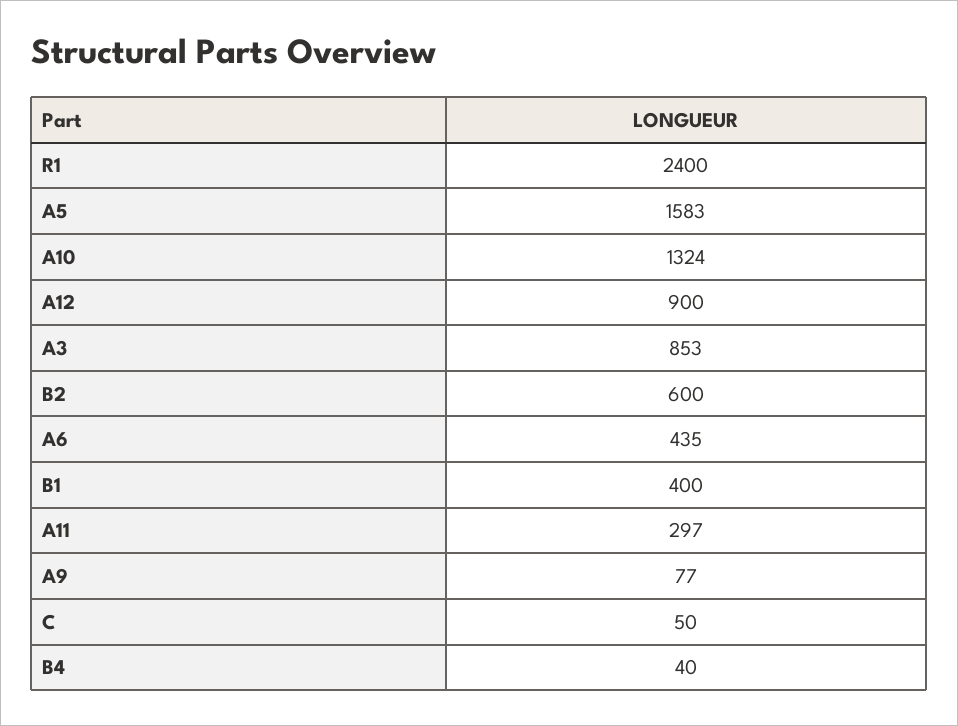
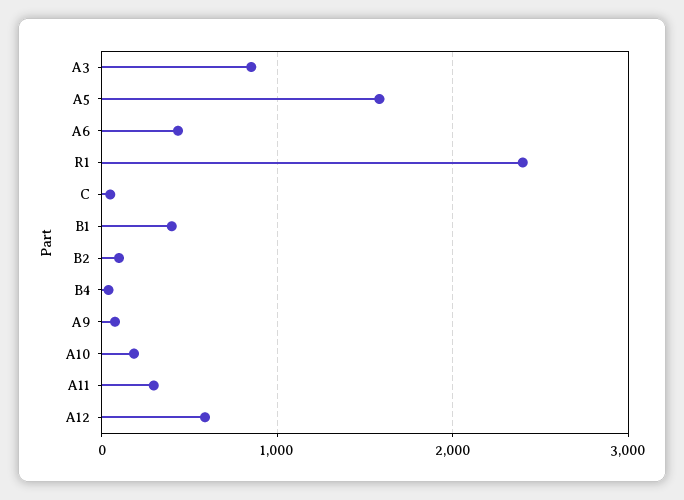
  {
    "R1": 2400,
    "A5": 1583,
-   "A10": 1324,
+   "A10": 200,
-   "A12": 900,
+   "A12": 600,
    "A3": 853,
-   "B2": 600,
+   "B2": 100,
    "A6": 435,
    "B1": 400,
    "A11": 297,
    "A9": 77,
    "C": 50,
    "B4": 40
  }

